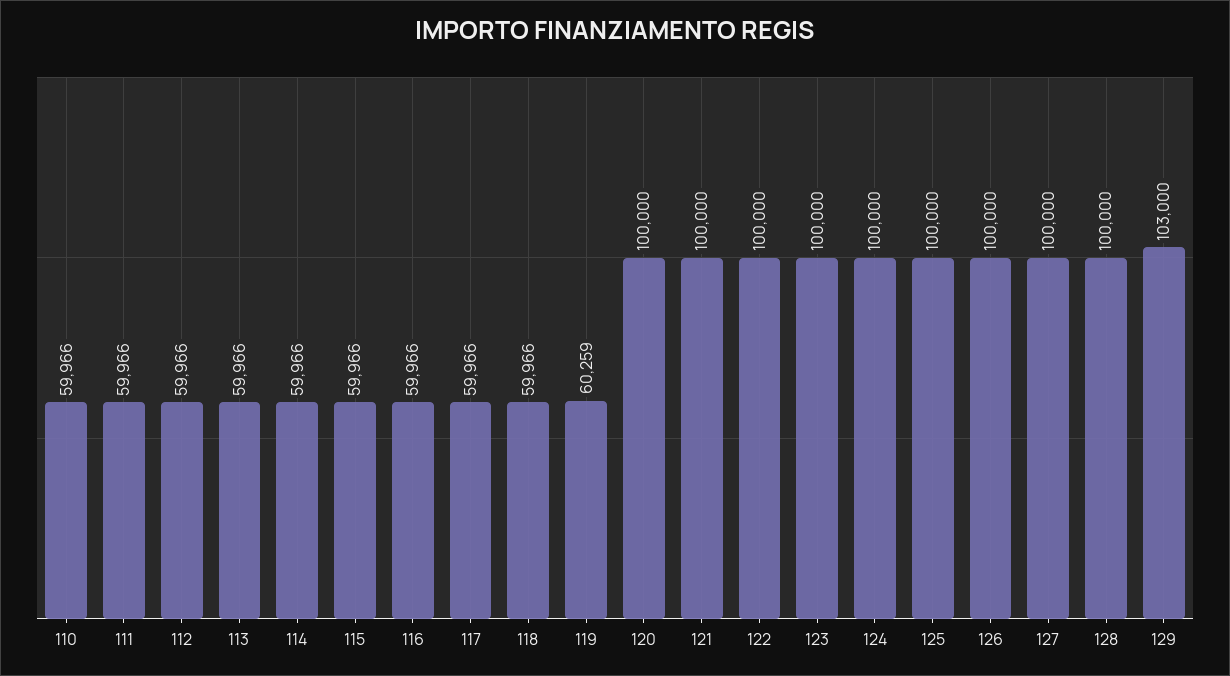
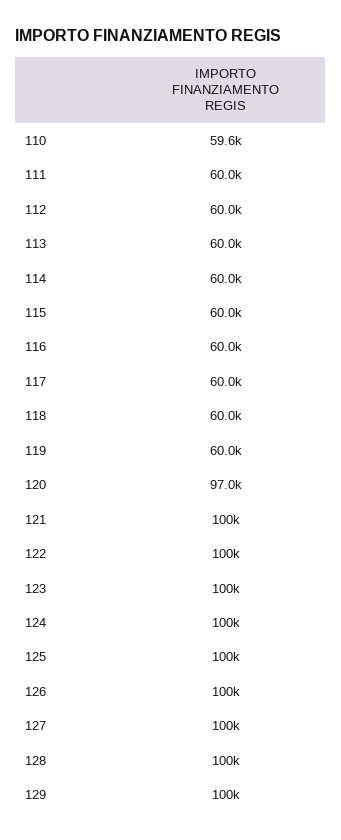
  {
-   "110": 59966,
+   "110": 59600,
    "111": 59966,
    "112": 59966,
    "113": 59966,
    "114": 59966,
    "115": 59966,
    "116": 59966,
    "117": 59966,
    "118": 59966,
-   "119": 60259,
+   "119": 60000,
-   "120": 100000,
+   "120": 97000,
    "121": 100000,
    "122": 100000,
    "123": 100000,
    "124": 100000,
    "125": 100000,
    "126": 100000,
    "127": 100000,
    "128": 100000,
-   "129": 103000
+   "129": 100000
  }

